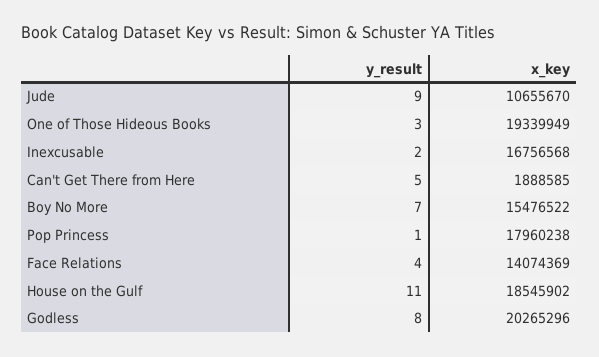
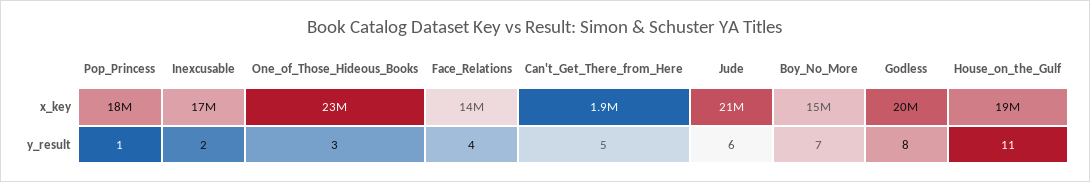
  {
    "y_result": {
-     "Jude": 9,
+     "Jude": 6,
      "One of Those Hideous Books": 3,
      "Inexcusable": 2,
      "Can't Get There from Here": 5,
      "Boy No More": 7,
      "Pop Princess": 1,
      "Face Relations": 4,
      "House on the Gulf": 11,
      "Godless": 8
    },
    "x_key": {
-     "Jude": 10655670,
+     "Jude": 21000000,
-     "One of Those Hideous Books": 19339949,
+     "One of Those Hideous Books": 23000000,
      "Inexcusable": 16756568,
      "Can't Get There from Here": 1888585,
      "Boy No More": 15476522,
      "Pop Princess": 17960238,
      "Face Relations": 14074369,
      "House on the Gulf": 18545902,
      "Godless": 20265296
    }
  }

